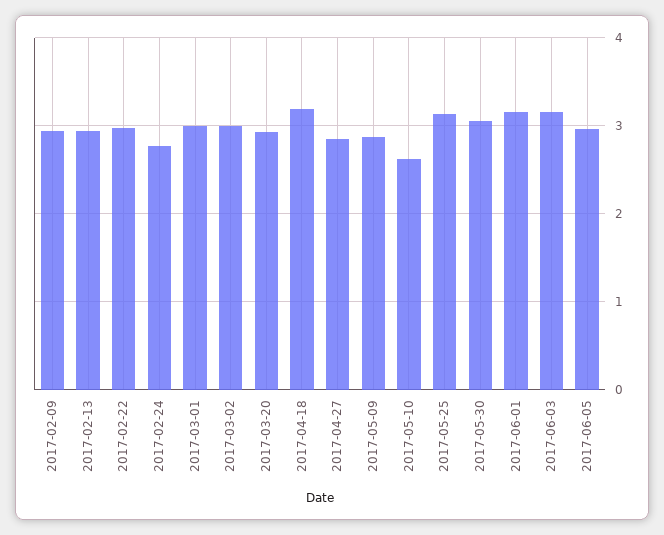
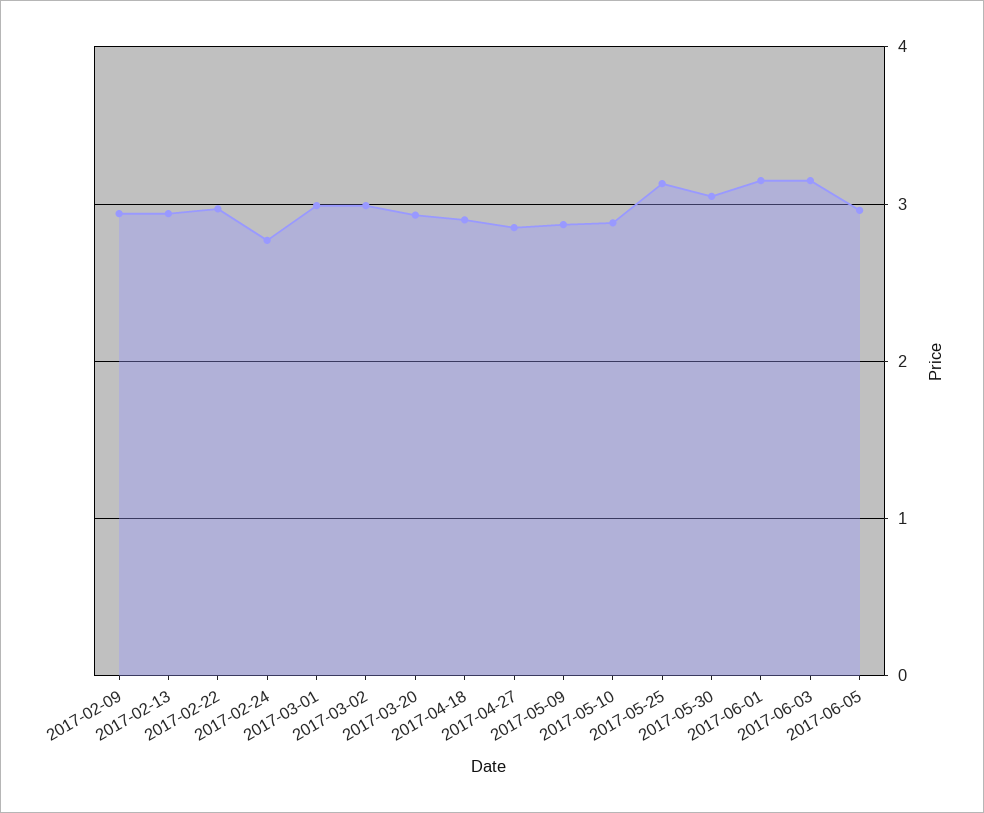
  {
    "2017-02-09": 2.9,
    "2017-02-13": 2.9,
    "2017-02-22": 3,
    "2017-02-24": 2.8,
    "2017-03-01": 3,
    "2017-03-02": 3,
    "2017-03-20": 2.9,
-   "2017-04-18": 3.2,
+   "2017-04-18": 2.9,
    "2017-04-27": 2.9,
    "2017-05-09": 2.9,
-   "2017-05-10": 2.6,
+   "2017-05-10": 2.9,
    "2017-05-25": 3.1,
    "2017-05-30": 3.1,
    "2017-06-01": 3.2,
    "2017-06-03": 3.2,
    "2017-06-05": 3
  }

